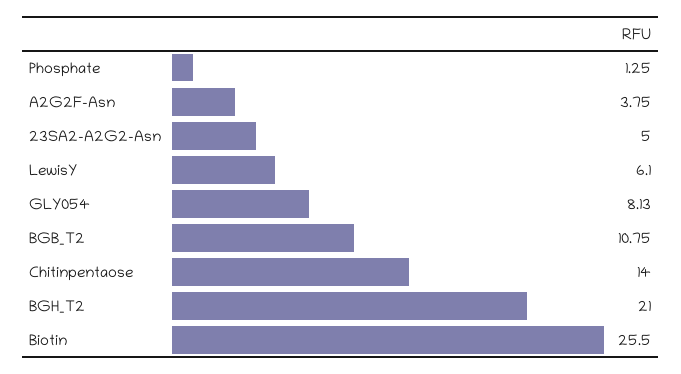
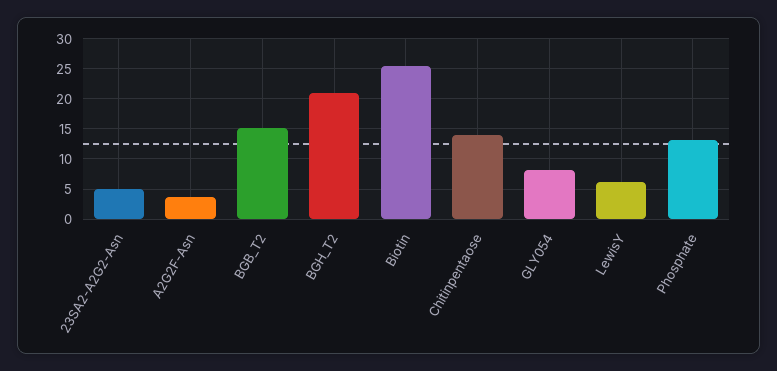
  {
-   "Phosphate": 1.25,
+   "Phosphate": 13,
    "A2G2F-Asn": 3.75,
    "23SA2-A2G2-Asn": 5,
    "LewisY": 6.1,
    "GLY054": 8.13,
-   "BGB_T2": 10.75,
+   "BGB_T2": 15,
    "Chitinpentaose": 14,
    "BGH_T2": 21,
    "Biotin": 25.5
  }

